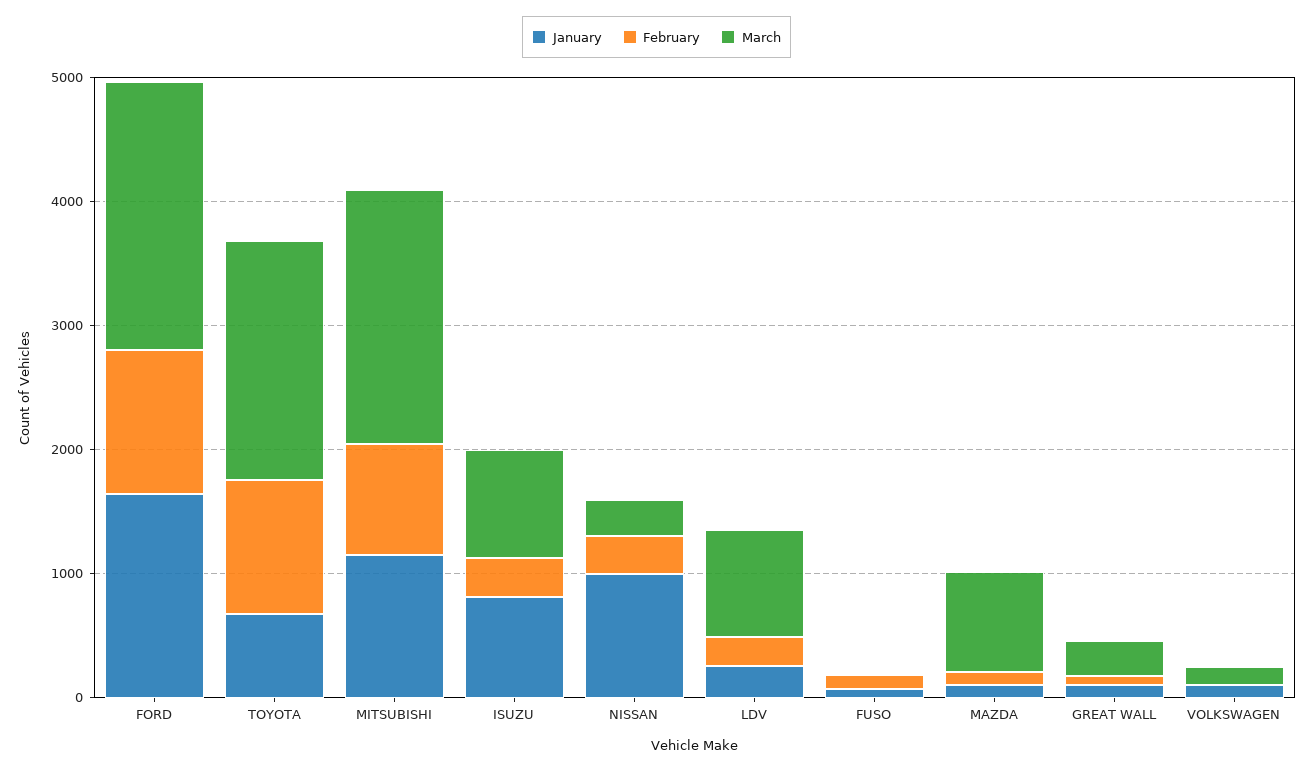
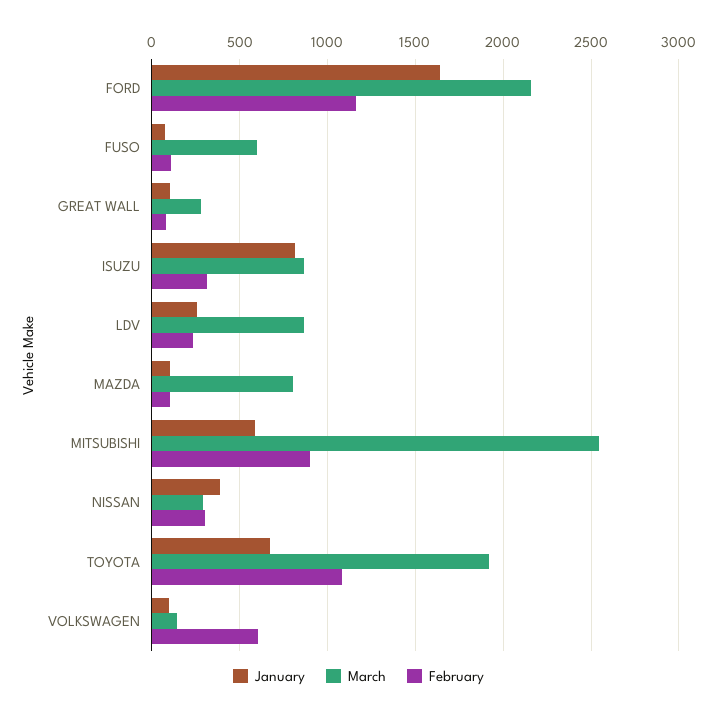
  {
    "January": {
      "FORD": 1650,
      "TOYOTA": 650,
-     "MITSUBISHI": 1200,
+     "MITSUBISHI": 600,
      "ISUZU": 800,
-     "NISSAN": 1000,
+     "NISSAN": 400,
      "LDV": 250,
      "FUSO": 50,
      "MAZDA": 100,
      "GREAT WALL": 100,
      "VOLKSWAGEN": 100
    },
    "February": {
      "FORD": 1150,
      "TOYOTA": 1100,
      "MITSUBISHI": 900,
      "ISUZU": 300,
      "NISSAN": 300,
      "LDV": 250,
      "FUSO": 100,
      "MAZDA": 100,
      "GREAT WALL": 100,
-     "VOLKSWAGEN": 0
+     "VOLKSWAGEN": 600
    },
    "March": {
      "FORD": 2150,
      "TOYOTA": 1900,
-     "MITSUBISHI": 2000,
+     "MITSUBISHI": 2550,
      "ISUZU": 850,
      "NISSAN": 300,
      "LDV": 850,
-     "FUSO": 0,
+     "FUSO": 600,
      "MAZDA": 800,
      "GREAT WALL": 300,
      "VOLKSWAGEN": 150
    }
  }

